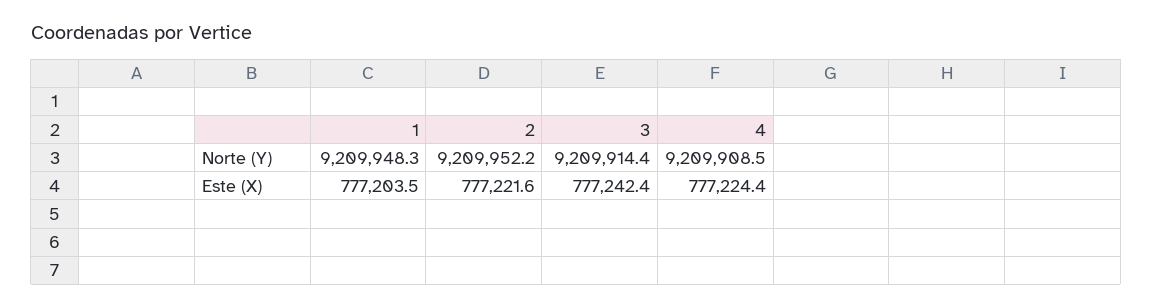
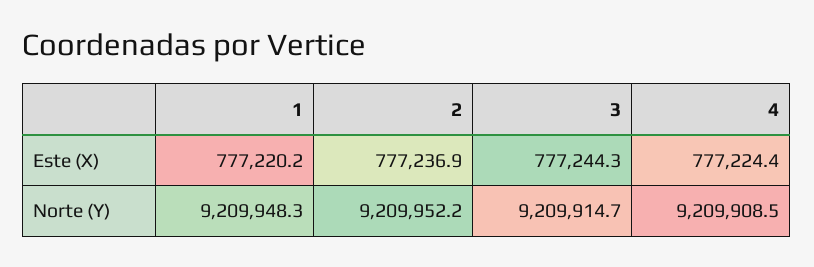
  {
    "1": {
      "Norte (Y)": 9209948.3,
-     "Este (X)": 777203.5
+     "Este (X)": 777220.2
    },
    "2": {
      "Norte (Y)": 9209952.2,
-     "Este (X)": 777221.6
+     "Este (X)": 777236.9
    },
    "3": {
-     "Norte (Y)": 9209914.4,
+     "Norte (Y)": 9209914.7,
-     "Este (X)": 777242.4
+     "Este (X)": 777244.3
    },
    "4": {
      "Norte (Y)": 9209908.5,
      "Este (X)": 777224.4
    }
  }

